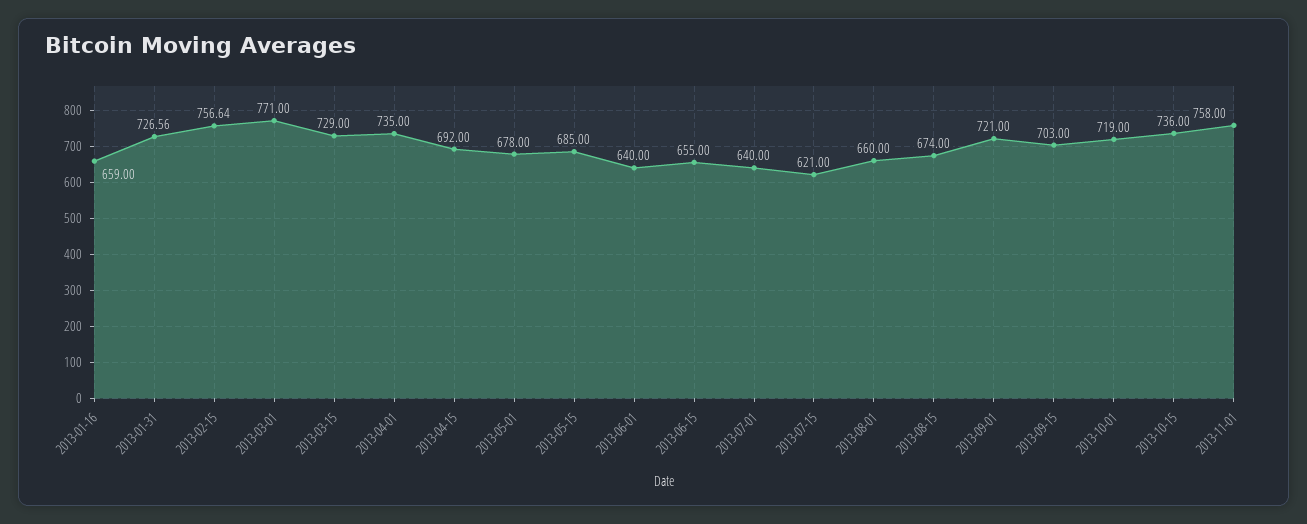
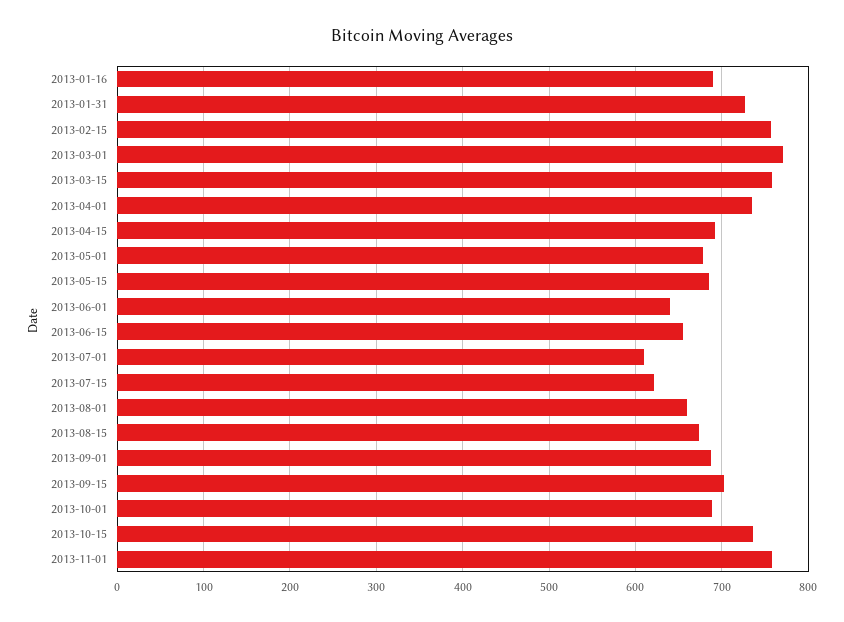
  {
-   "2013-01-16": 659,
+   "2013-01-16": 690,
    "2013-01-31": 726.56,
    "2013-02-15": 756.64,
    "2013-03-01": 771,
-   "2013-03-15": 729,
+   "2013-03-15": 760,
    "2013-04-01": 735,
    "2013-04-15": 692,
    "2013-05-01": 678,
    "2013-05-15": 685,
    "2013-06-01": 640,
    "2013-06-15": 655,
-   "2013-07-01": 640,
+   "2013-07-01": 610,
    "2013-07-15": 621,
    "2013-08-01": 660,
    "2013-08-15": 674,
-   "2013-09-01": 721,
+   "2013-09-01": 690,
    "2013-09-15": 703,
-   "2013-10-01": 719,
+   "2013-10-01": 690,
    "2013-10-15": 736,
    "2013-11-01": 758
  }

